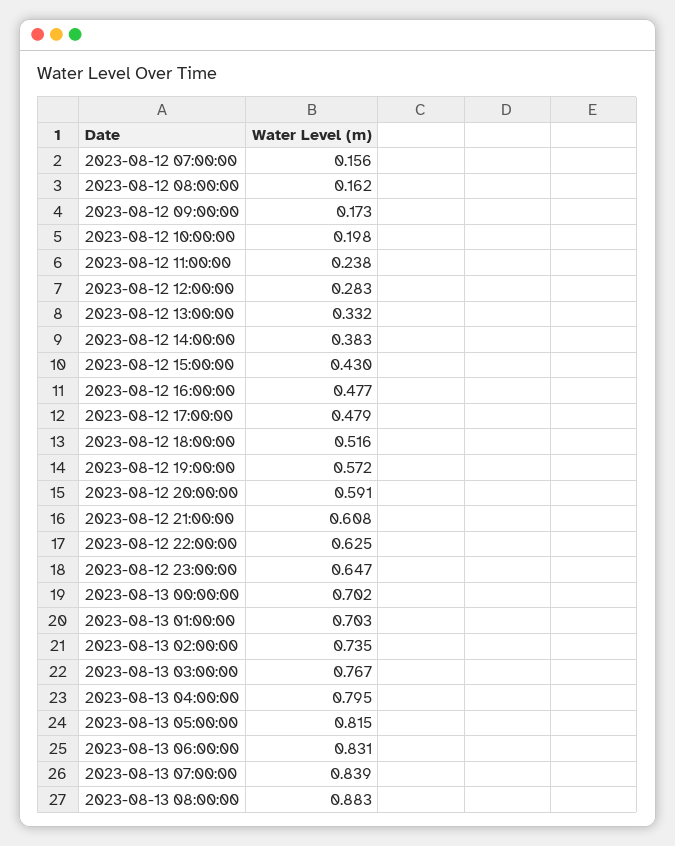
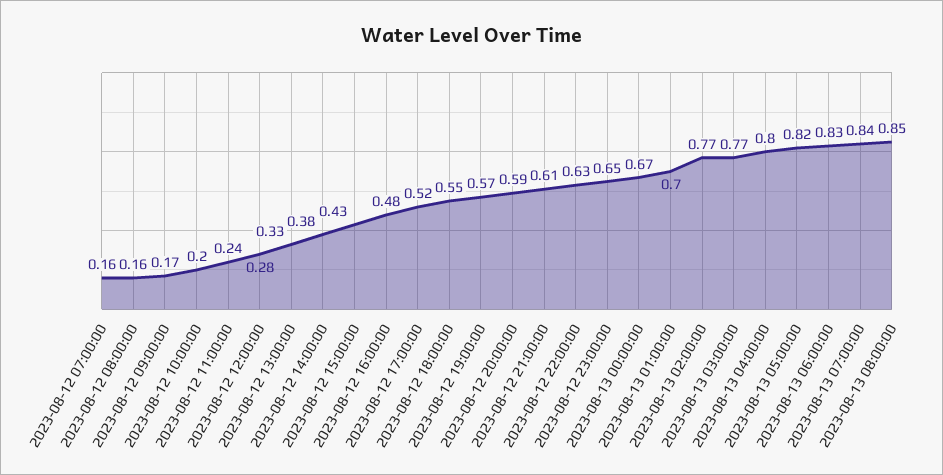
  {
    "2023-08-12 07:00:00": 0.156,
    "2023-08-12 08:00:00": 0.162,
    "2023-08-12 09:00:00": 0.173,
    "2023-08-12 10:00:00": 0.198,
    "2023-08-12 11:00:00": 0.238,
    "2023-08-12 12:00:00": 0.283,
    "2023-08-12 13:00:00": 0.332,
    "2023-08-12 14:00:00": 0.383,
    "2023-08-12 15:00:00": 0.43,
    "2023-08-12 16:00:00": 0.477,
-   "2023-08-12 17:00:00": 0.479,
+   "2023-08-12 17:00:00": 0.52,
-   "2023-08-12 18:00:00": 0.516,
+   "2023-08-12 18:00:00": 0.55,
    "2023-08-12 19:00:00": 0.572,
    "2023-08-12 20:00:00": 0.591,
    "2023-08-12 21:00:00": 0.608,
    "2023-08-12 22:00:00": 0.625,
    "2023-08-12 23:00:00": 0.647,
-   "2023-08-13 00:00:00": 0.702,
+   "2023-08-13 00:00:00": 0.67,
    "2023-08-13 01:00:00": 0.703,
-   "2023-08-13 02:00:00": 0.735,
+   "2023-08-13 02:00:00": 0.77,
    "2023-08-13 03:00:00": 0.767,
    "2023-08-13 04:00:00": 0.795,
    "2023-08-13 05:00:00": 0.815,
    "2023-08-13 06:00:00": 0.831,
    "2023-08-13 07:00:00": 0.839,
-   "2023-08-13 08:00:00": 0.883
+   "2023-08-13 08:00:00": 0.85
  }

